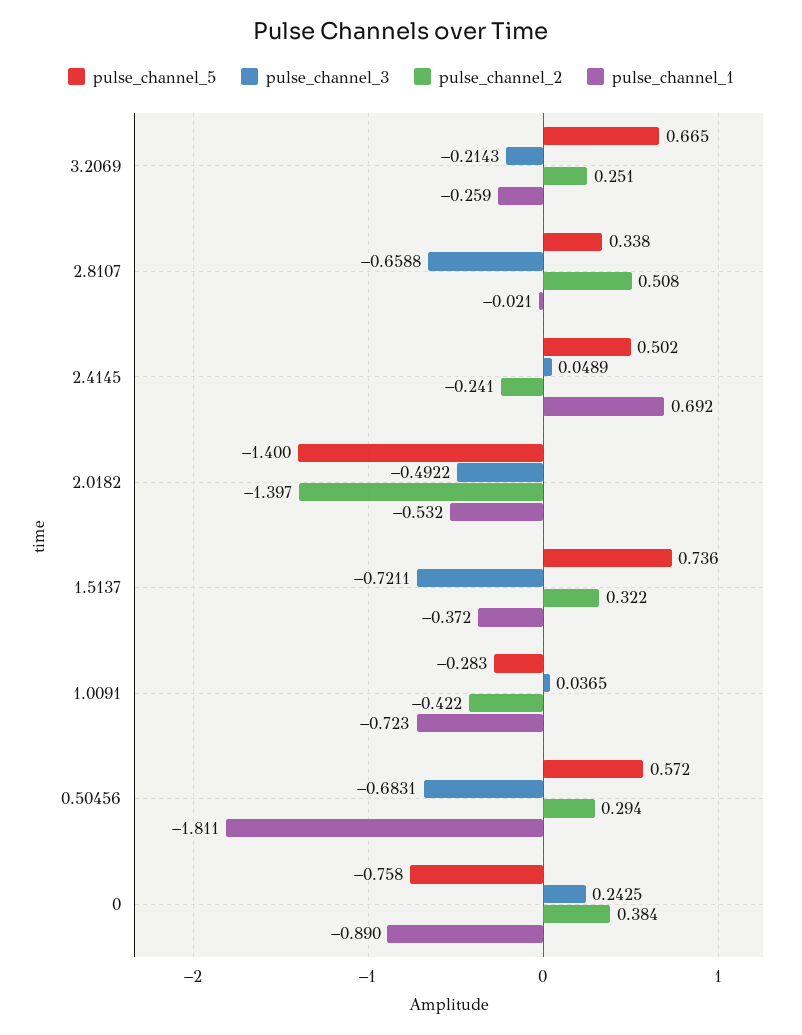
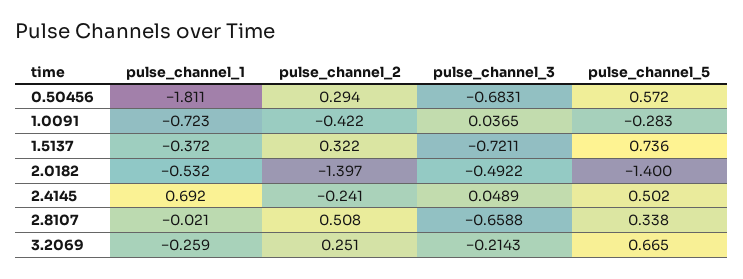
  {
    "pulse_channel_5": {
      "3.2069": 0.665,
      "2.8107": 0.338,
      "2.4145": 0.502,
      "2.0182": -1.4,
      "1.5137": 0.736,
      "1.0091": -0.283,
-     "0.50456": 0.572,
+     "0.50456": 0.572
-     "0": -0.758
    },
    "pulse_channel_3": {
      "3.2069": -0.2143,
      "2.8107": -0.6588,
      "2.4145": 0.0489,
      "2.0182": -0.4922,
      "1.5137": -0.7211,
      "1.0091": 0.0365,
-     "0.50456": -0.6831,
+     "0.50456": -0.6831
-     "0": 0.2425
    },
    "pulse_channel_2": {
      "3.2069": 0.251,
      "2.8107": 0.508,
      "2.4145": -0.241,
      "2.0182": -1.397,
      "1.5137": 0.322,
      "1.0091": -0.422,
-     "0.50456": 0.294,
+     "0.50456": 0.294
-     "0": 0.384
    },
    "pulse_channel_1": {
      "3.2069": -0.259,
      "2.8107": -0.021,
      "2.4145": 0.692,
      "2.0182": -0.532,
      "1.5137": -0.372,
      "1.0091": -0.723,
-     "0.50456": -1.811,
+     "0.50456": -1.811
-     "0": -0.89
    }
  }

